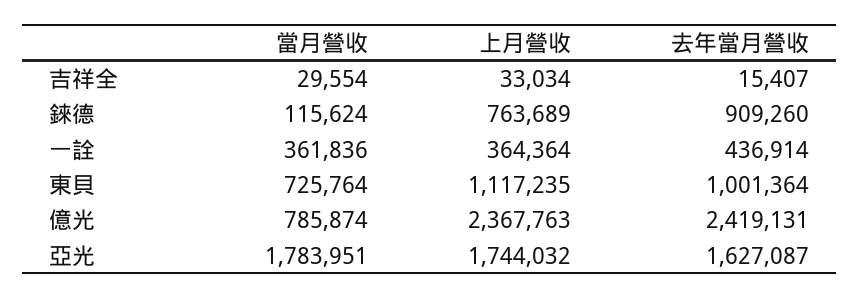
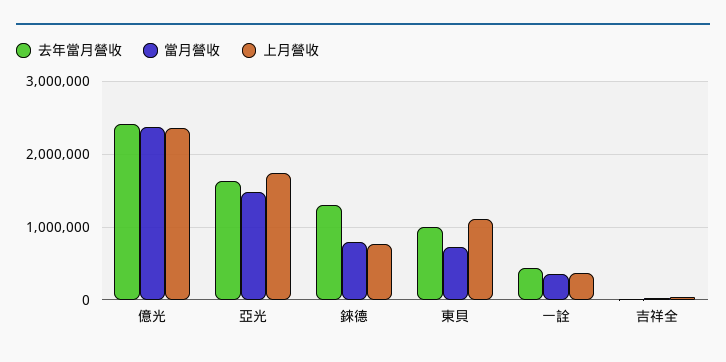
  {
    "當月營收": {
      "吉祥全": 29554,
-     "錸德": 115624,
+     "錸德": 800000,
      "一詮": 361836,
      "東貝": 725764,
-     "億光": 785874,
+     "億光": 2400000,
-     "亞光": 1783951
+     "亞光": 1500000
    },
    "上月營收": {
      "吉祥全": 33034,
      "錸德": 763689,
      "一詮": 364364,
      "東貝": 1117235,
      "億光": 2367763,
      "亞光": 1744032
    },
    "去年當月營收": {
      "吉祥全": 15407,
-     "錸德": 909260,
+     "錸德": 1300000,
      "一詮": 436914,
      "東貝": 1001364,
      "億光": 2419131,
      "亞光": 1627087
    }
  }

